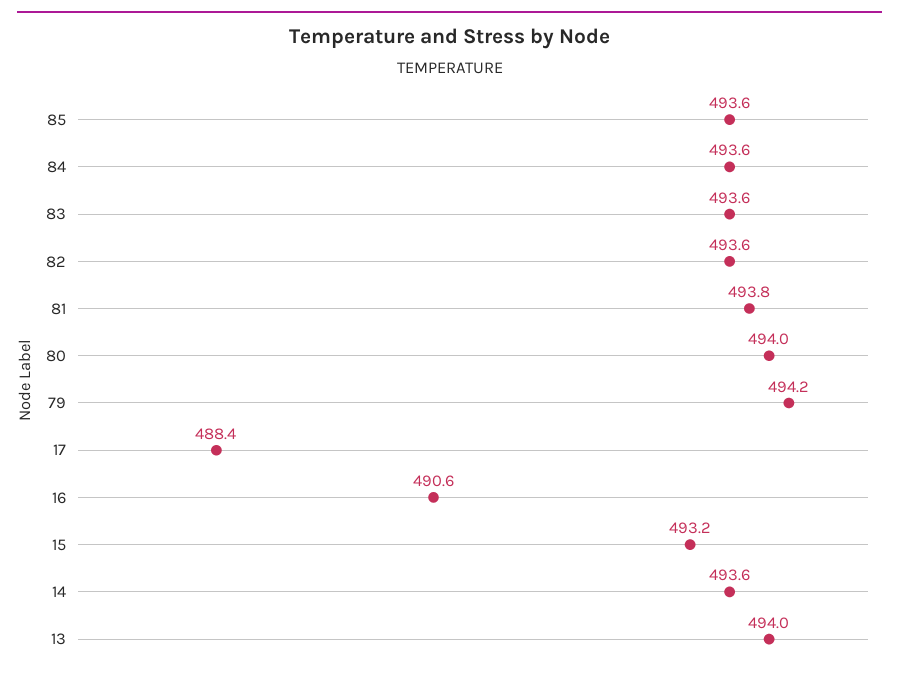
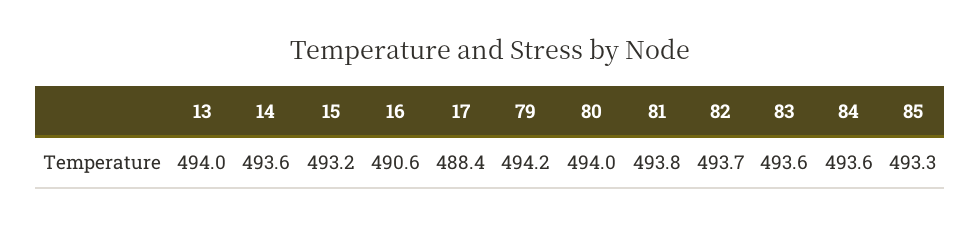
  {
-   "85": 493.6,
+   "85": 493.3,
    "84": 493.6,
    "83": 493.6,
-   "82": 493.6,
+   "82": 493.7,
    "81": 493.8,
    "80": 494,
    "79": 494.2,
    "17": 488.4,
    "16": 490.6,
    "15": 493.2,
    "14": 493.6,
    "13": 494
  }

